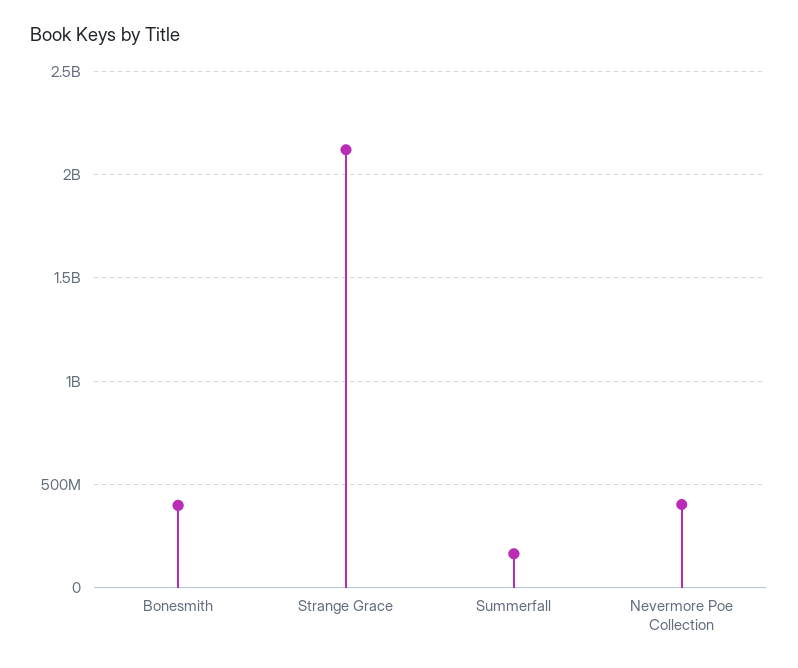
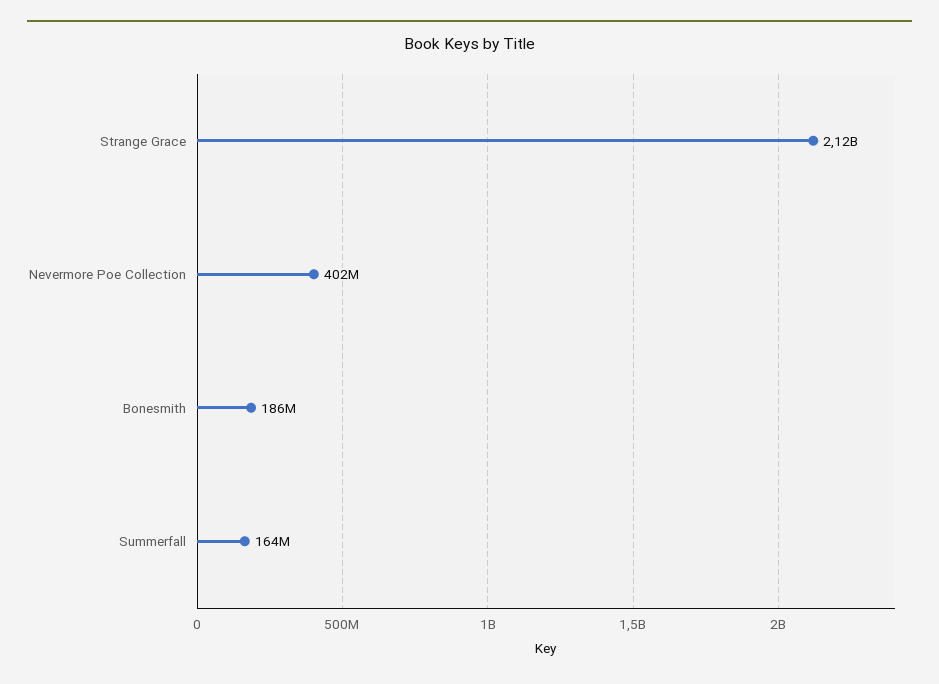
  {
-   "Bonesmith": 400000000,
+   "Bonesmith": 186000000,
    "Strange Grace": 2120000000,
    "Summerfall": 164000000,
    "Nevermore Poe Collection": 402000000
  }

